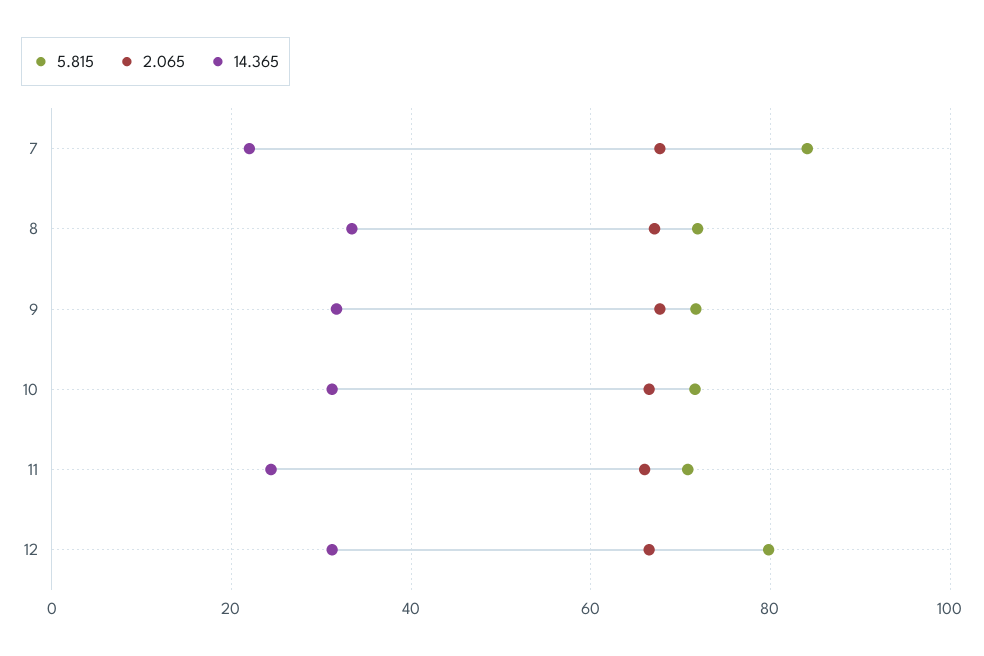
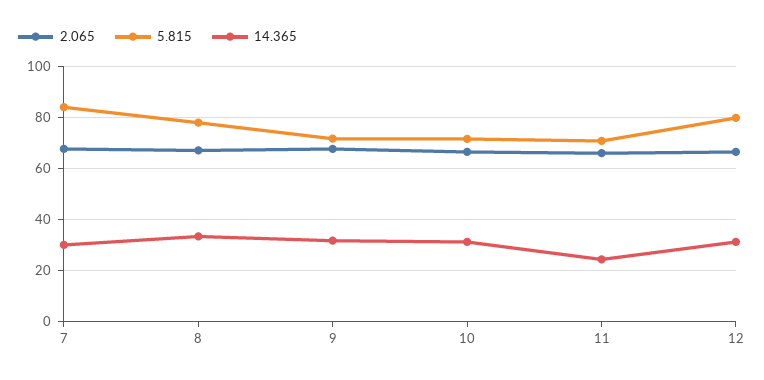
  {
    "5.815": {
      "7": 84,
-     "8": 72,
+     "8": 77.5,
      "9": 72,
      "10": 72,
      "11": 70,
      "12": 80
    },
    "2.065": {
      "7": 68,
      "8": 68,
      "9": 68,
      "10": 66,
      "11": 66,
      "12": 66
    },
    "14.365": {
-     "7": 22,
+     "7": 30,
      "8": 34,
      "9": 32,
      "10": 32,
      "11": 24,
      "12": 32
    }
  }

